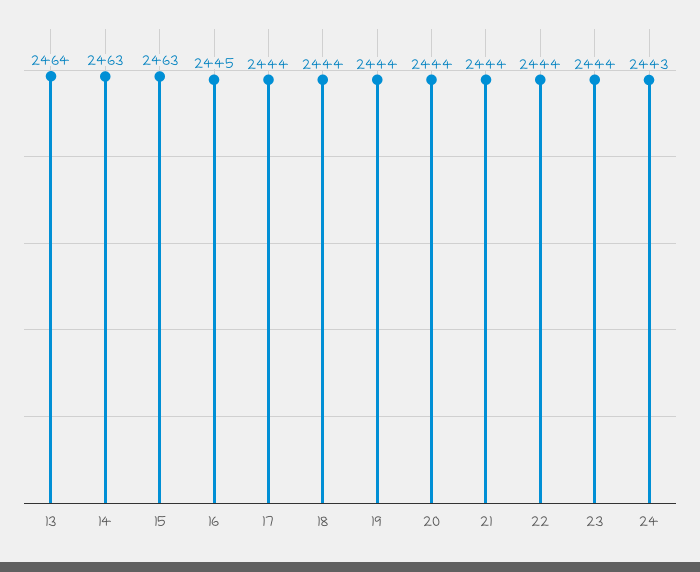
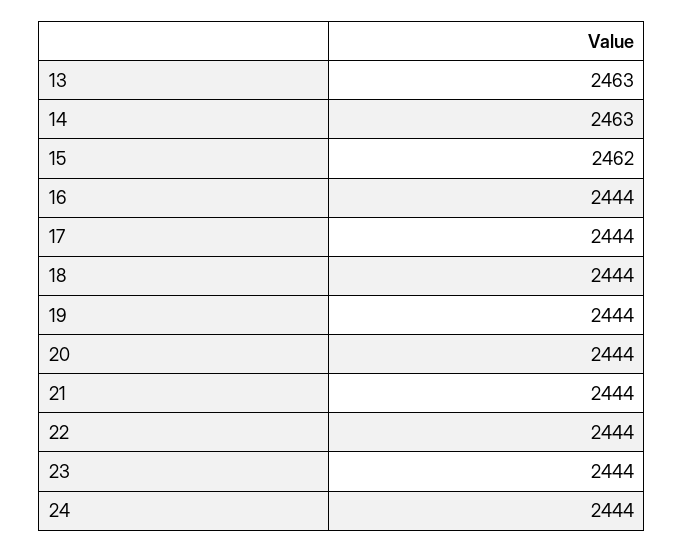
  {
-   "13": 2464,
+   "13": 2463,
    "14": 2463,
-   "15": 2463,
+   "15": 2462,
-   "16": 2445,
+   "16": 2444,
    "17": 2444,
    "18": 2444,
    "19": 2444,
    "20": 2444,
    "21": 2444,
    "22": 2444,
    "23": 2444,
-   "24": 2443
+   "24": 2444
  }

